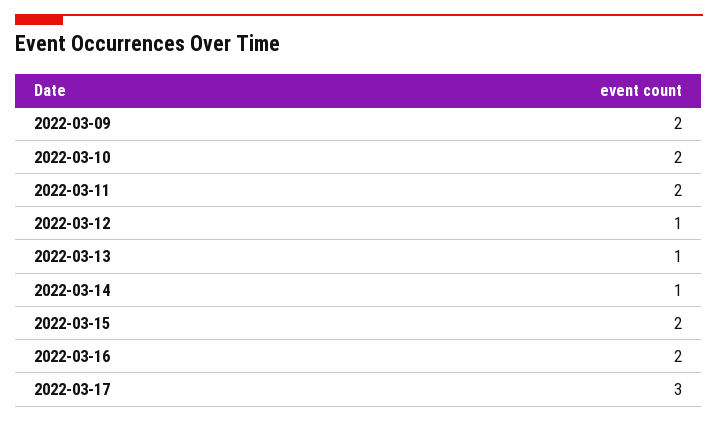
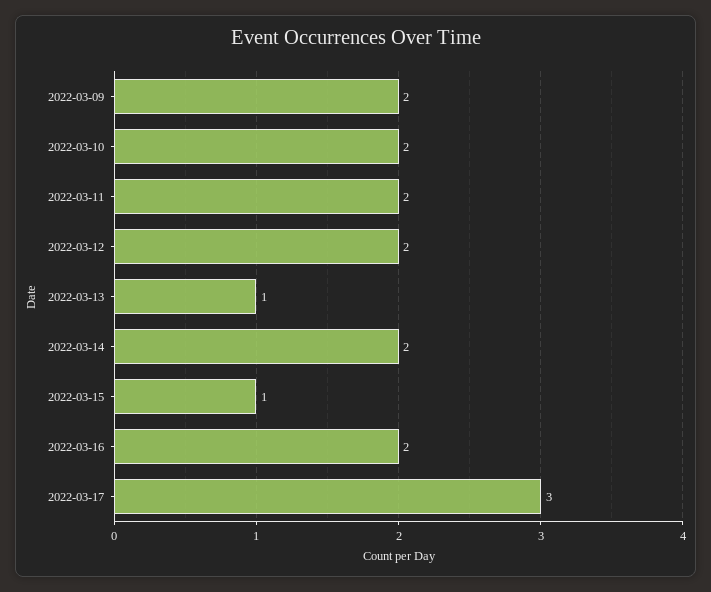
  {
    "2022-03-09": 2,
    "2022-03-10": 2,
    "2022-03-11": 2,
-   "2022-03-12": 1,
+   "2022-03-12": 2,
    "2022-03-13": 1,
-   "2022-03-14": 1,
+   "2022-03-14": 2,
-   "2022-03-15": 2,
+   "2022-03-15": 1,
    "2022-03-16": 2,
    "2022-03-17": 3
  }

